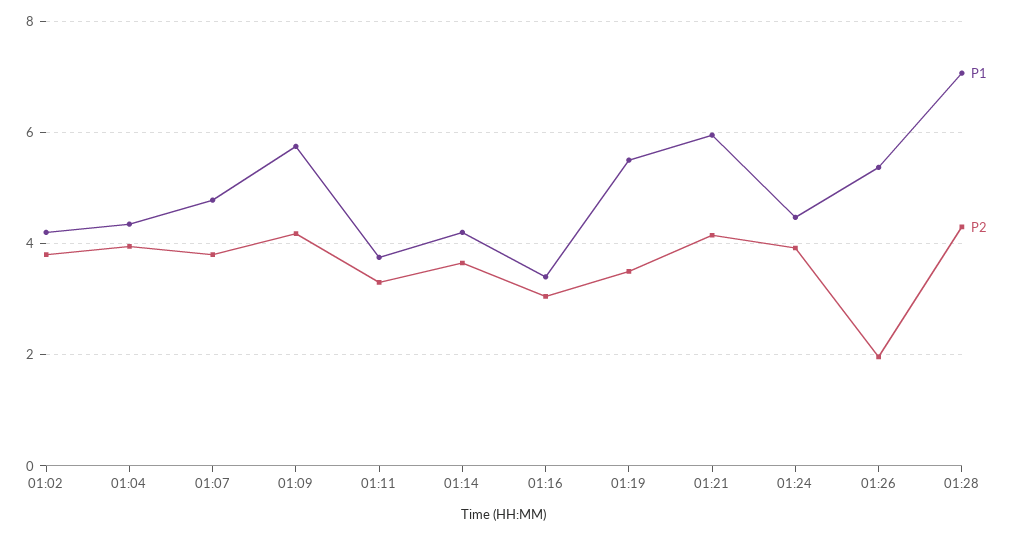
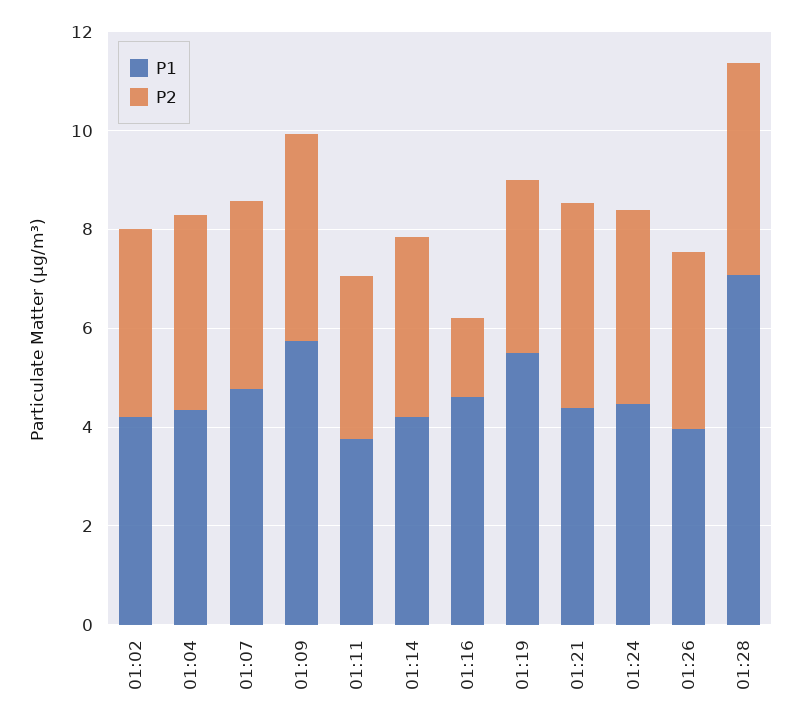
  {
    "P1": {
      "01:02": 4.2,
      "01:04": 4.4,
      "01:07": 4.8,
      "01:09": 5.8,
      "01:11": 3.8,
      "01:14": 4.2,
-     "01:16": 3.4,
+     "01:16": 4.5,
      "01:19": 5.6,
-     "01:21": 6,
+     "01:21": 4.5,
      "01:24": 4.4,
-     "01:26": 5.4,
+     "01:26": 4,
      "01:28": 7
    },
    "P2": {
      "01:02": 3.8,
      "01:04": 4,
      "01:07": 3.8,
      "01:09": 4.2,
      "01:11": 3.4,
      "01:14": 3.6,
-     "01:16": 3,
+     "01:16": 1.5,
      "01:19": 3.6,
      "01:21": 4.2,
      "01:24": 4,
-     "01:26": 2,
+     "01:26": 3.5,
      "01:28": 4.4
    }
  }

